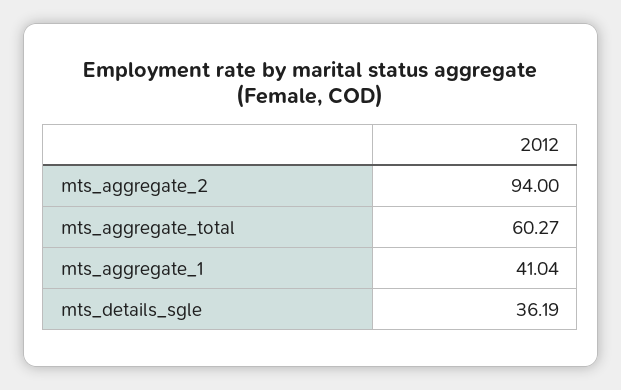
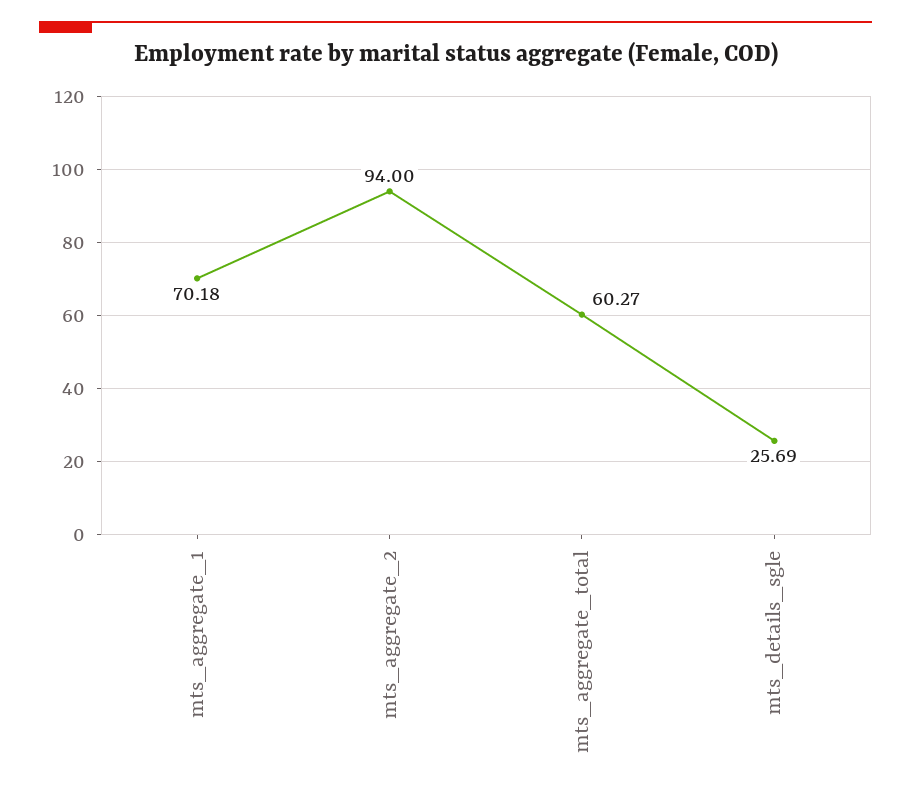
  {
    "mts_aggregate_2": 94,
    "mts_aggregate_total": 60.27,
-   "mts_aggregate_1": 41.04,
+   "mts_aggregate_1": 70.18,
-   "mts_details_sgle": 36.19
+   "mts_details_sgle": 25.69
  }

